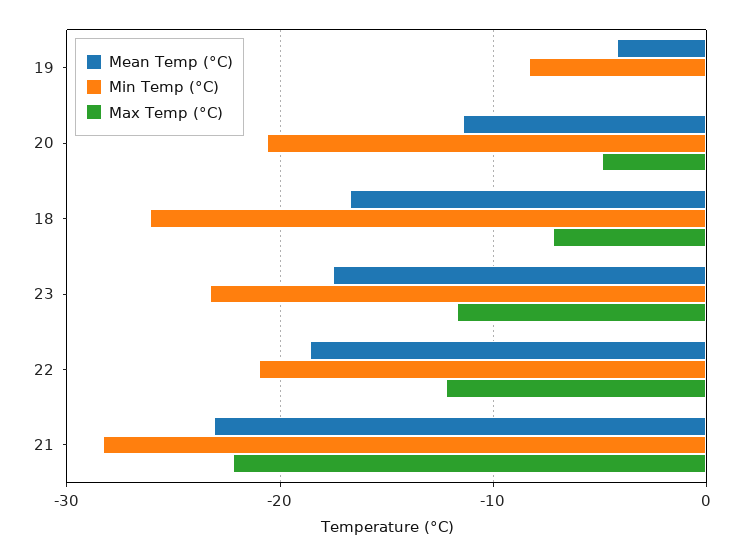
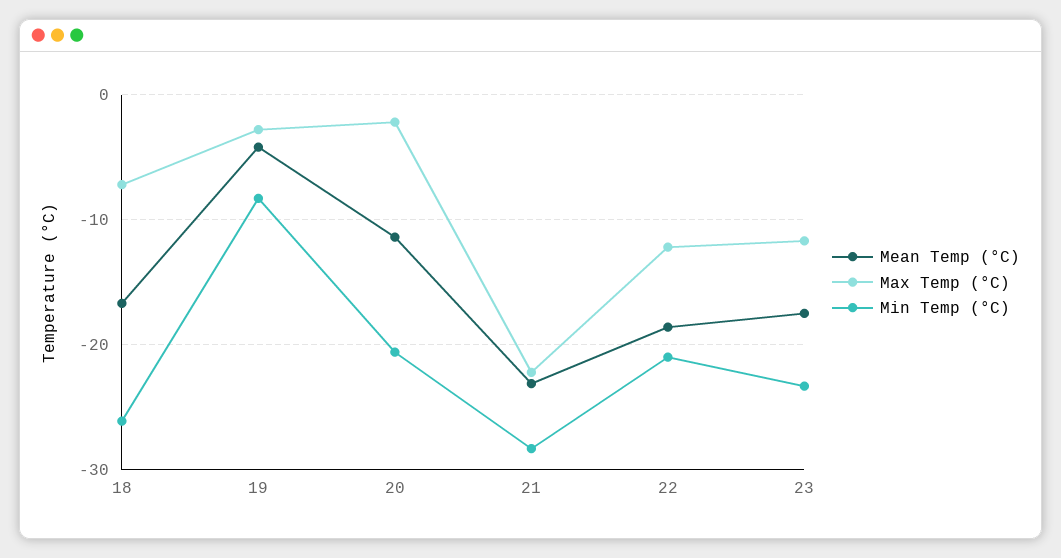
  {
    "Mean Temp (°C)": {
      "19": -4,
      "20": -11,
      "18": -17,
      "23": -18,
      "22": -19,
      "21": -23
    },
    "Min Temp (°C)": {
      "19": -8,
      "20": -21,
      "18": -26,
      "23": -23,
      "22": -21,
      "21": -28
    },
    "Max Temp (°C)": {
-     "19": 0,
+     "19": -3,
-     "20": -5,
+     "20": -2,
      "18": -7,
      "23": -12,
      "22": -12,
      "21": -22
    }
  }

